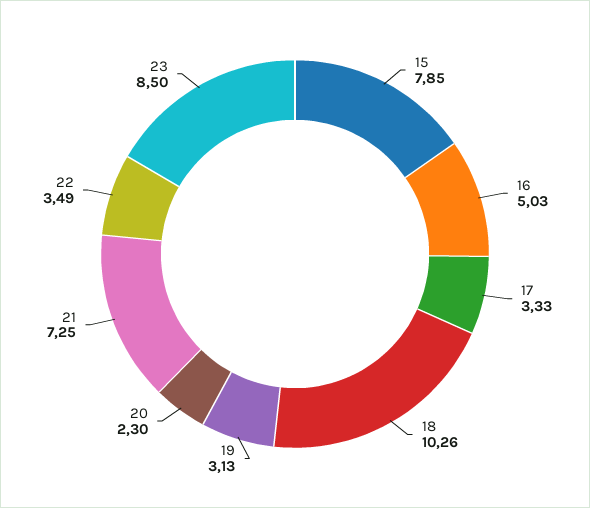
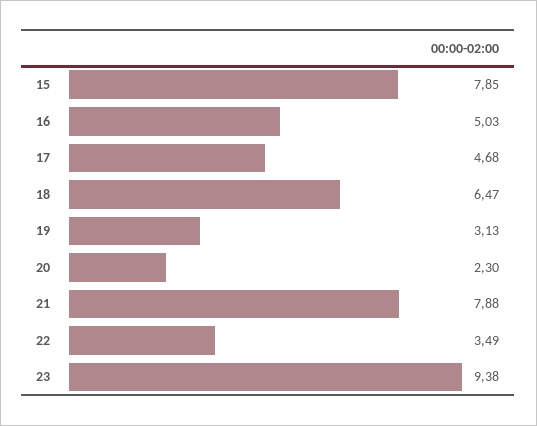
  {
    "15": 7.85,
    "16": 5.03,
-   "17": 3.33,
+   "17": 4.68,
-   "18": 10.26,
+   "18": 6.47,
    "19": 3.13,
    "20": 2.3,
-   "21": 7.25,
+   "21": 7.88,
    "22": 3.49,
-   "23": 8.5
+   "23": 9.38
  }

